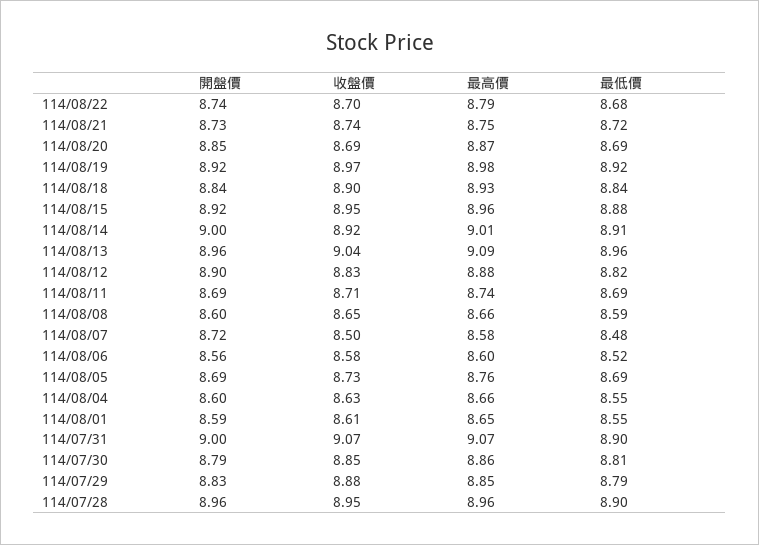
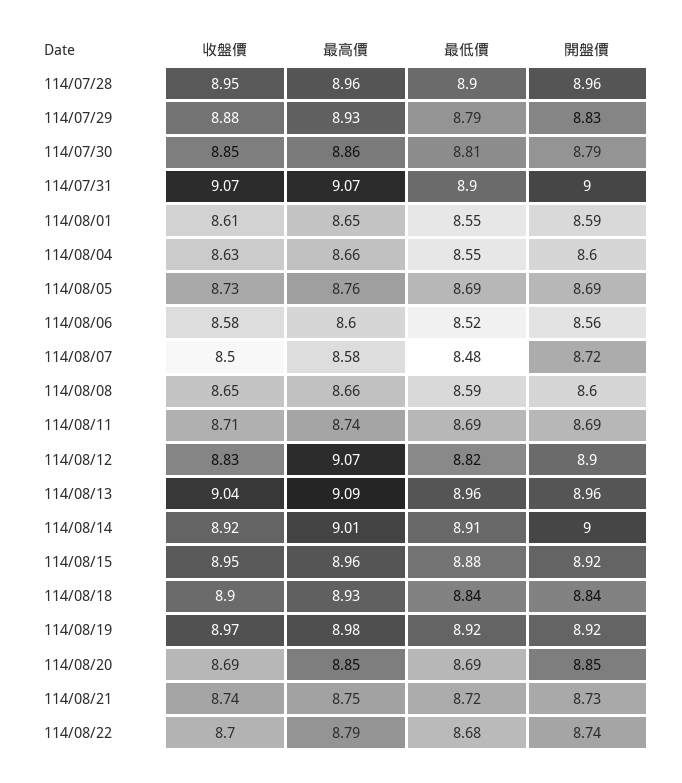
  {
    "開盤價": {
      "114/08/22": 8.74,
      "114/08/21": 8.73,
      "114/08/20": 8.85,
      "114/08/19": 8.92,
      "114/08/18": 8.84,
      "114/08/15": 8.92,
      "114/08/14": 9,
      "114/08/13": 8.96,
      "114/08/12": 8.9,
      "114/08/11": 8.69,
      "114/08/08": 8.6,
      "114/08/07": 8.72,
      "114/08/06": 8.56,
      "114/08/05": 8.69,
      "114/08/04": 8.6,
      "114/08/01": 8.59,
      "114/07/31": 9,
      "114/07/30": 8.79,
      "114/07/29": 8.83,
      "114/07/28": 8.96
    },
    "收盤價": {
      "114/08/22": 8.7,
      "114/08/21": 8.74,
      "114/08/20": 8.69,
      "114/08/19": 8.97,
      "114/08/18": 8.9,
      "114/08/15": 8.95,
      "114/08/14": 8.92,
      "114/08/13": 9.04,
      "114/08/12": 8.83,
      "114/08/11": 8.71,
      "114/08/08": 8.65,
      "114/08/07": 8.5,
      "114/08/06": 8.58,
      "114/08/05": 8.73,
      "114/08/04": 8.63,
      "114/08/01": 8.61,
      "114/07/31": 9.07,
      "114/07/30": 8.85,
      "114/07/29": 8.88,
      "114/07/28": 8.95
    },
    "最高價": {
      "114/08/22": 8.79,
      "114/08/21": 8.75,
-     "114/08/20": 8.87,
+     "114/08/20": 8.85,
      "114/08/19": 8.98,
      "114/08/18": 8.93,
      "114/08/15": 8.96,
      "114/08/14": 9.01,
      "114/08/13": 9.09,
-     "114/08/12": 8.88,
+     "114/08/12": 9.07,
      "114/08/11": 8.74,
      "114/08/08": 8.66,
      "114/08/07": 8.58,
      "114/08/06": 8.6,
      "114/08/05": 8.76,
      "114/08/04": 8.66,
      "114/08/01": 8.65,
      "114/07/31": 9.07,
      "114/07/30": 8.86,
-     "114/07/29": 8.85,
+     "114/07/29": 8.93,
      "114/07/28": 8.96
    },
    "最低價": {
      "114/08/22": 8.68,
      "114/08/21": 8.72,
      "114/08/20": 8.69,
      "114/08/19": 8.92,
      "114/08/18": 8.84,
      "114/08/15": 8.88,
      "114/08/14": 8.91,
      "114/08/13": 8.96,
      "114/08/12": 8.82,
      "114/08/11": 8.69,
      "114/08/08": 8.59,
      "114/08/07": 8.48,
      "114/08/06": 8.52,
      "114/08/05": 8.69,
      "114/08/04": 8.55,
      "114/08/01": 8.55,
      "114/07/31": 8.9,
      "114/07/30": 8.81,
      "114/07/29": 8.79,
      "114/07/28": 8.9
    }
  }

